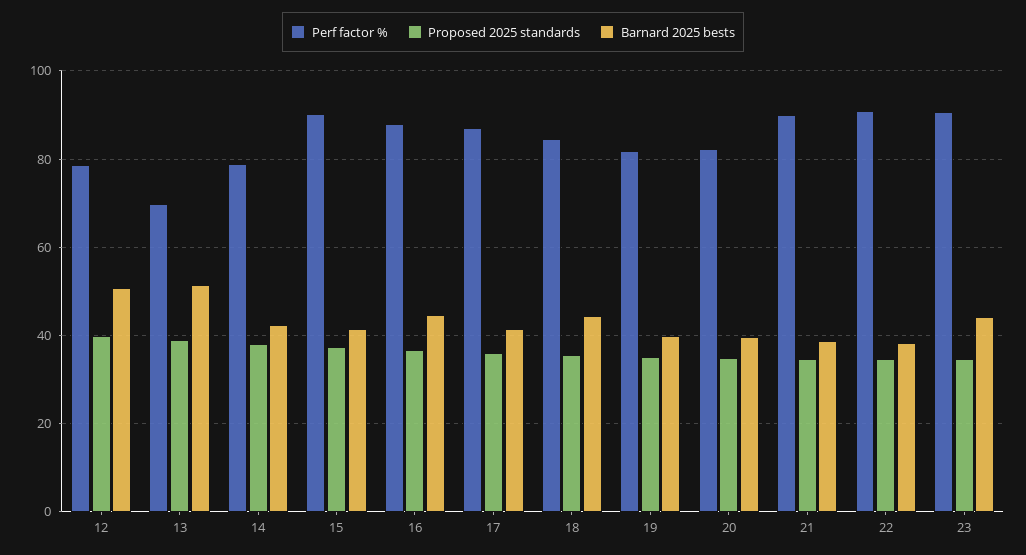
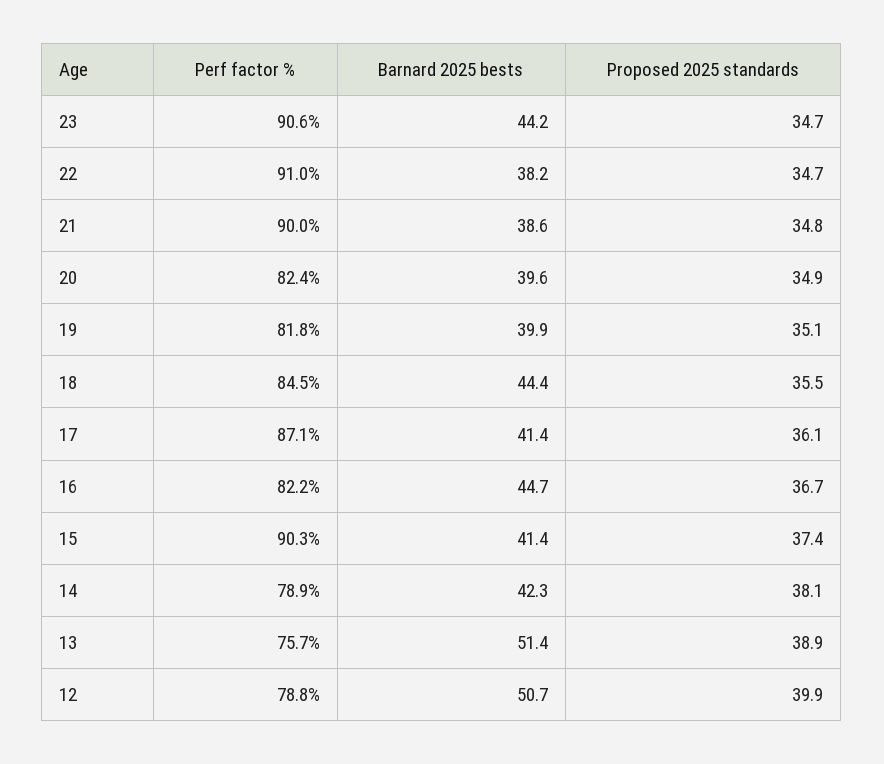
  {
    "Perf factor %": {
      "12": 78.8,
-     "13": 70,
+     "13": 75.7,
      "14": 78.9,
      "15": 90.3,
-     "16": 88,
+     "16": 82.2,
      "17": 87.1,
      "18": 84.5,
      "19": 81.8,
      "20": 82.4,
      "21": 90,
      "22": 91,
      "23": 90.6
    },
    "Proposed 2025 standards": {
      "12": 39.9,
      "13": 38.9,
      "14": 38.1,
      "15": 37.4,
      "16": 36.7,
      "17": 36.1,
      "18": 35.5,
      "19": 35.1,
      "20": 34.9,
      "21": 34.8,
      "22": 34.7,
      "23": 34.7
    },
    "Barnard 2025 bests": {
      "12": 50.7,
      "13": 51.4,
      "14": 42.3,
      "15": 41.4,
      "16": 44.7,
      "17": 41.4,
      "18": 44.4,
      "19": 39.9,
      "20": 39.6,
      "21": 38.6,
      "22": 38.2,
      "23": 44.2
    }
  }

